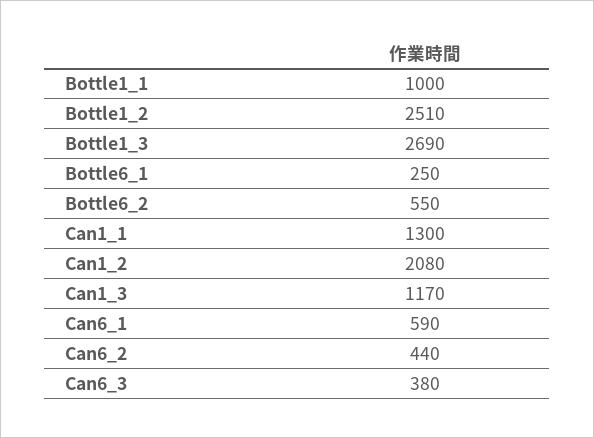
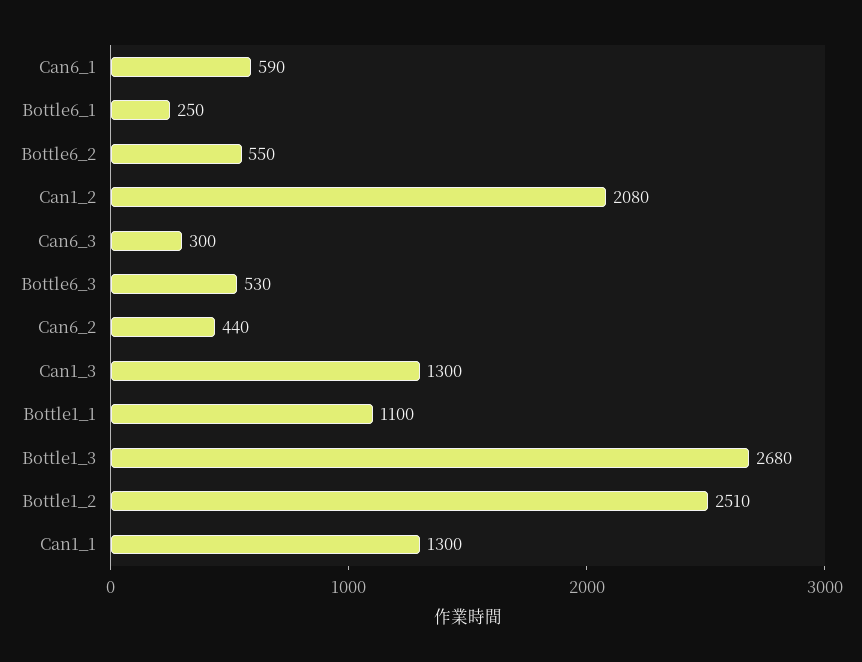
  {
-   "Bottle1_1": 1000,
+   "Bottle1_1": 1100,
    "Bottle1_2": 2510,
-   "Bottle1_3": 2690,
+   "Bottle1_3": 2680,
    "Bottle6_1": 250,
    "Bottle6_2": 550,
    "Can1_1": 1300,
    "Can1_2": 2080,
-   "Can1_3": 1170,
+   "Can1_3": 1300,
    "Can6_1": 590,
    "Can6_2": 440,
-   "Can6_3": 380
+   "Can6_3": 300,
+   "Bottle6_3": 530
  }

